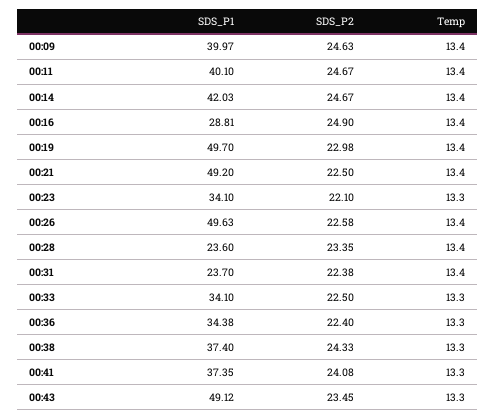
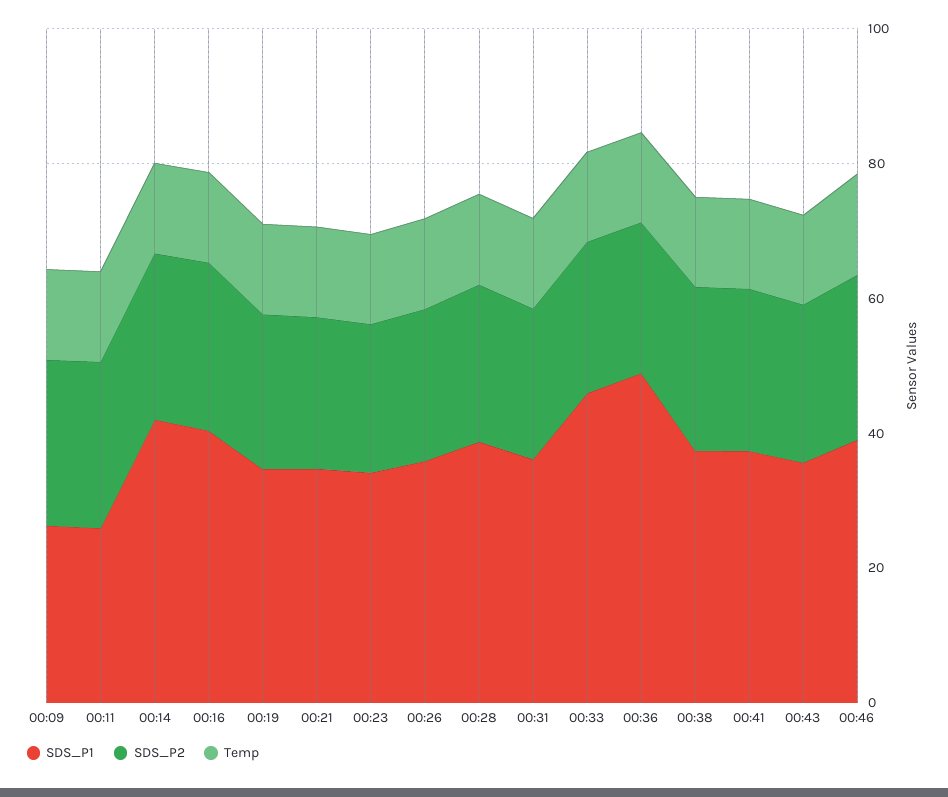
  {
    "SDS_P1": {
-     "00:09": 39.97,
+     "00:09": 25,
-     "00:11": 40.1,
+     "00:11": 25,
      "00:14": 42.03,
-     "00:16": 28.81,
+     "00:16": 40,
-     "00:19": 49.7,
+     "00:19": 35,
-     "00:21": 49.2,
+     "00:21": 35,
      "00:23": 34.1,
-     "00:26": 49.63,
+     "00:26": 35,
-     "00:28": 23.6,
+     "00:28": 40,
-     "00:31": 23.7,
+     "00:31": 35,
-     "00:33": 34.1,
+     "00:33": 45,
-     "00:36": 34.38,
+     "00:36": 50,
      "00:38": 37.4,
      "00:41": 37.35,
-     "00:43": 49.12
+     "00:43": 35,
+     "00:46": 40
    },
    "SDS_P2": {
      "00:09": 24.63,
      "00:11": 24.67,
      "00:14": 24.67,
      "00:16": 24.9,
      "00:19": 22.98,
      "00:21": 22.5,
      "00:23": 22.1,
      "00:26": 22.58,
      "00:28": 23.35,
      "00:31": 22.38,
      "00:33": 22.5,
      "00:36": 22.4,
      "00:38": 24.33,
      "00:41": 24.08,
-     "00:43": 23.45
+     "00:43": 23.45,
+     "00:46": 25
    },
    "Temp": {
      "00:09": 13.4,
      "00:11": 13.4,
      "00:14": 13.4,
      "00:16": 13.4,
      "00:19": 13.4,
      "00:21": 13.4,
      "00:23": 13.3,
      "00:26": 13.4,
      "00:28": 13.4,
      "00:31": 13.4,
      "00:33": 13.3,
      "00:36": 13.3,
      "00:38": 13.3,
      "00:41": 13.3,
-     "00:43": 13.3
+     "00:43": 13.3,
+     "00:46": 15
    }
  }

